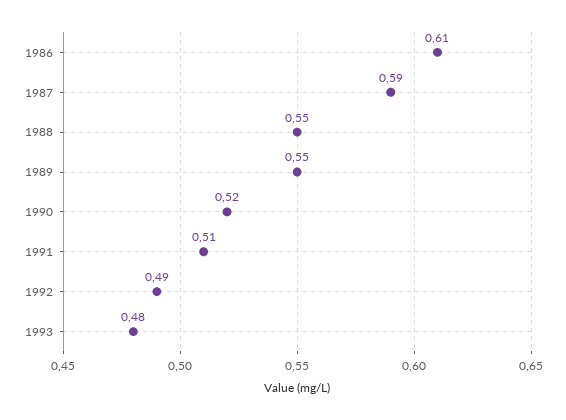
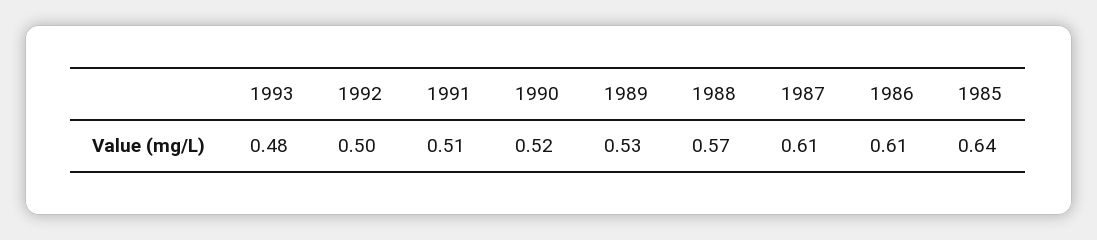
  {
    "1986": 0.61,
-   "1987": 0.59,
+   "1987": 0.61,
-   "1988": 0.55,
+   "1988": 0.57,
-   "1989": 0.55,
+   "1989": 0.53,
    "1990": 0.52,
    "1991": 0.51,
-   "1992": 0.49,
+   "1992": 0.5,
-   "1993": 0.48
+   "1993": 0.48,
+   "1985": 0.64
  }

